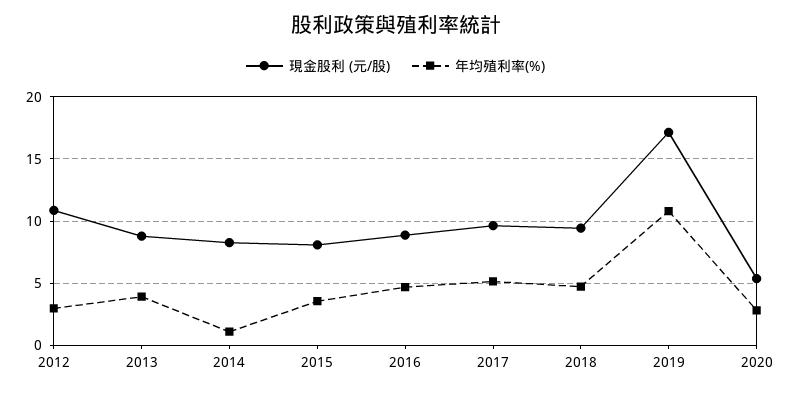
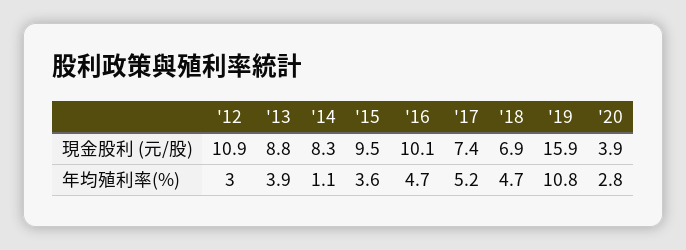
  {
    "現金股利 (元/股)": {
      "2012": 10.9,
      "2013": 8.8,
      "2014": 8.3,
-     "2015": 8,
+     "2015": 9.5,
-     "2016": 9,
+     "2016": 10.1,
-     "2017": 9.5,
+     "2017": 7.4,
-     "2018": 9.5,
+     "2018": 6.9,
-     "2019": 17,
+     "2019": 15.9,
-     "2020": 5.5
+     "2020": 3.9
    },
    "年均殖利率(%)": {
      "2012": 3,
      "2013": 3.9,
      "2014": 1.1,
      "2015": 3.6,
      "2016": 4.7,
      "2017": 5.2,
      "2018": 4.7,
      "2019": 10.8,
      "2020": 2.8
    }
  }

